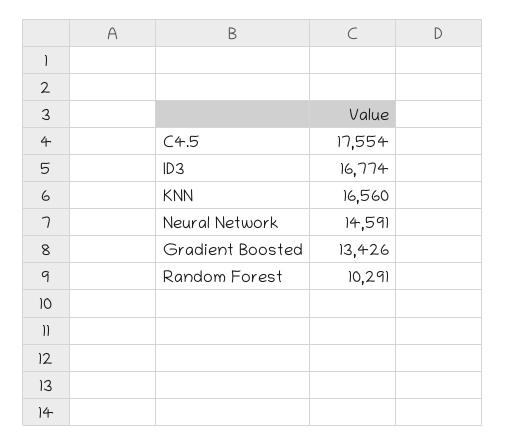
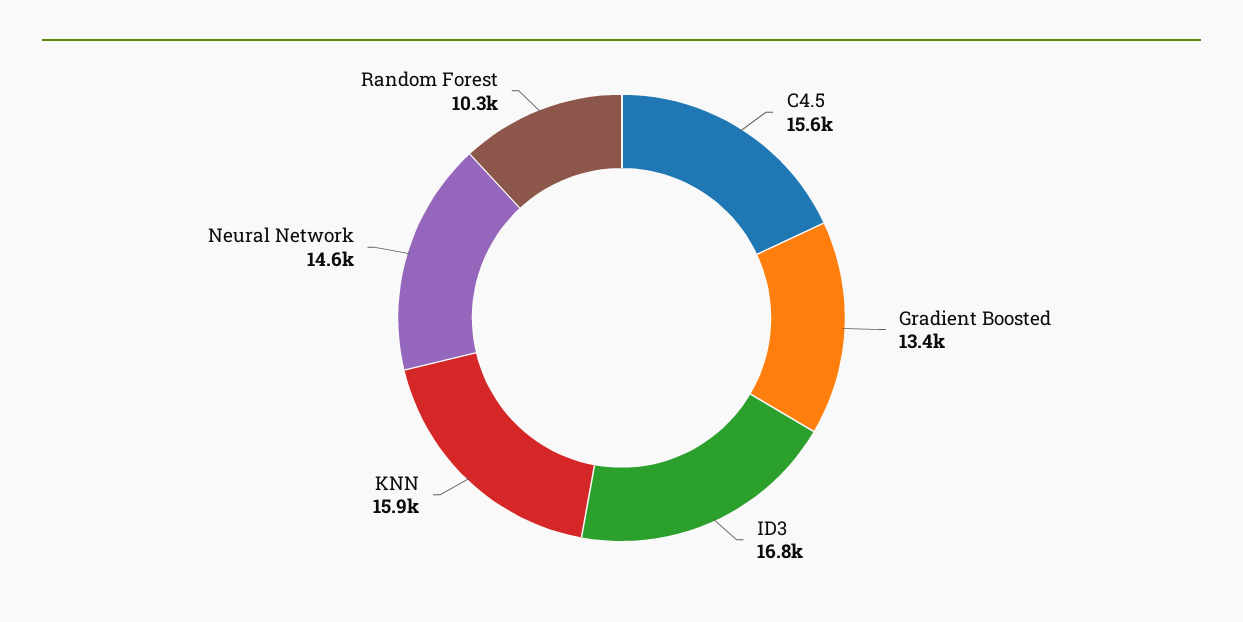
  {
-   "C4.5": 17554,
+   "C4.5": 15600,
    "ID3": 16774,
-   "KNN": 16560,
+   "KNN": 15900,
    "Neural Network": 14591,
    "Gradient Boosted": 13426,
    "Random Forest": 10291
  }

